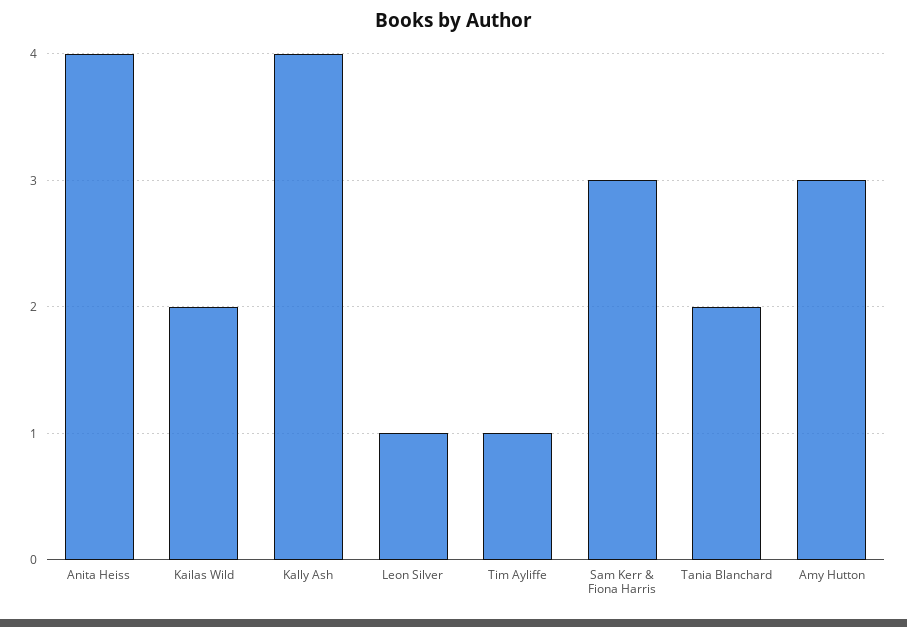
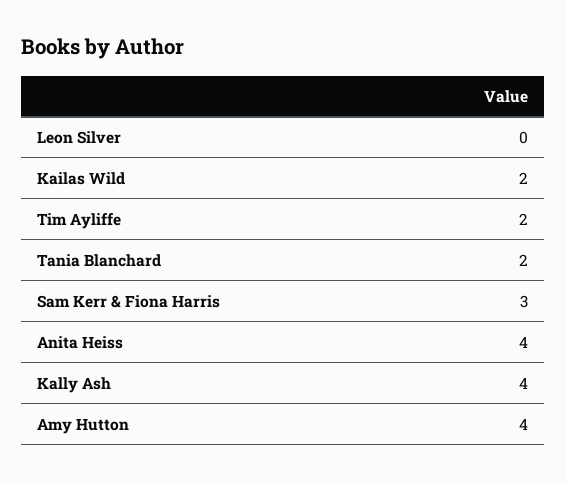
  {
    "Anita Heiss": 4,
    "Kailas Wild": 2,
    "Kally Ash": 4,
-   "Leon Silver": 1,
+   "Leon Silver": 0,
-   "Tim Ayliffe": 1,
+   "Tim Ayliffe": 2,
    "Sam Kerr & Fiona Harris": 3,
    "Tania Blanchard": 2,
-   "Amy Hutton": 3
+   "Amy Hutton": 4
  }

